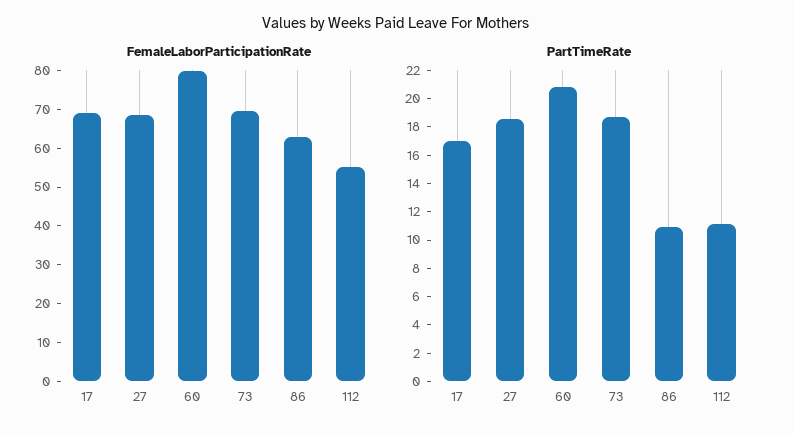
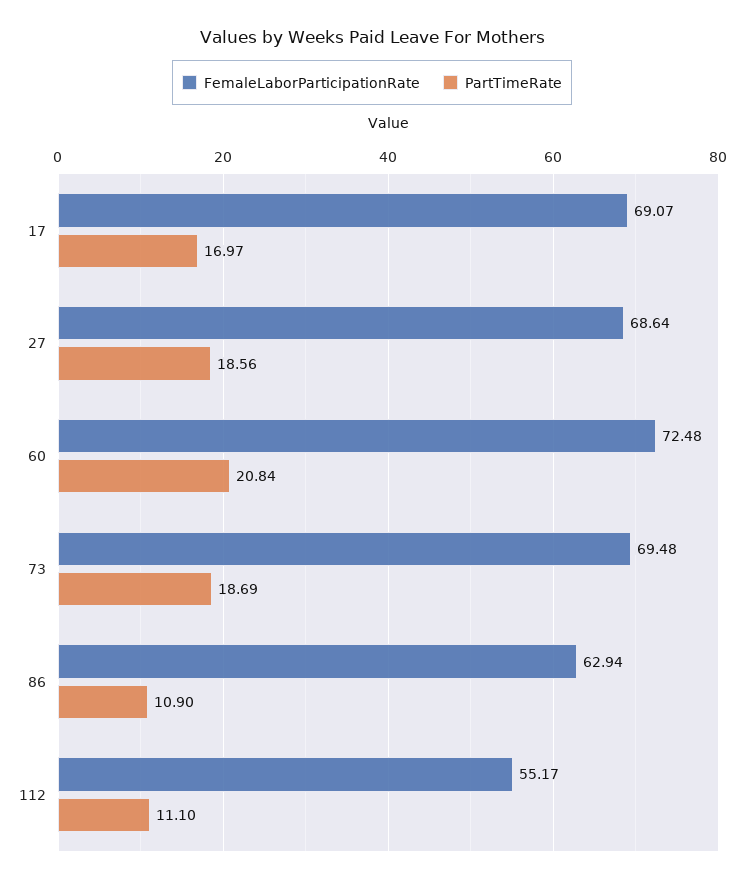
  {
    "FemaleLaborParticipationRate": {
      "17": 69.07,
      "27": 68.64,
-     "60": 80,
+     "60": 72.48,
      "73": 69.48,
      "86": 62.94,
      "112": 55.17
    },
    "PartTimeRate": {
      "17": 16.97,
      "27": 18.56,
      "60": 20.84,
      "73": 18.69,
      "86": 10.9,
      "112": 11.1
    }
  }

